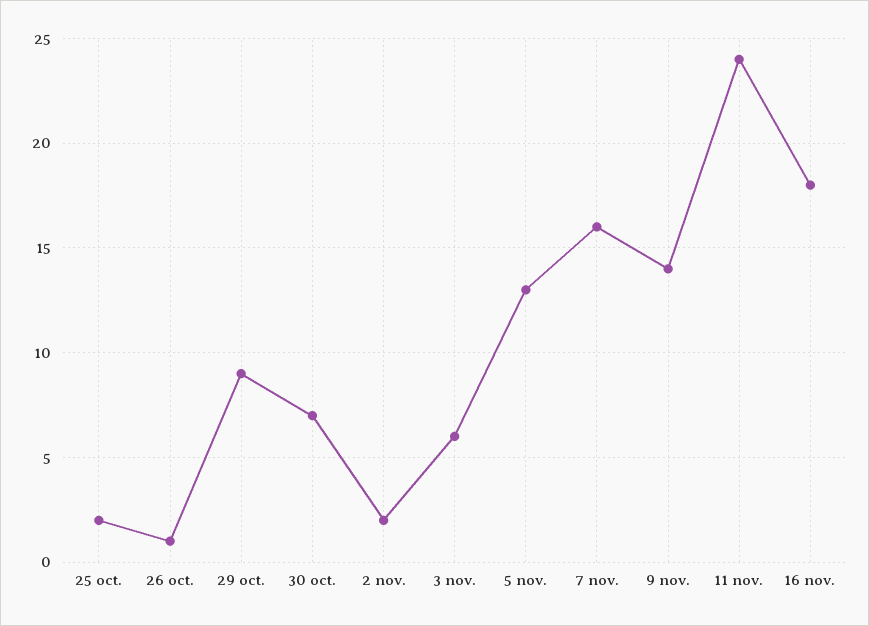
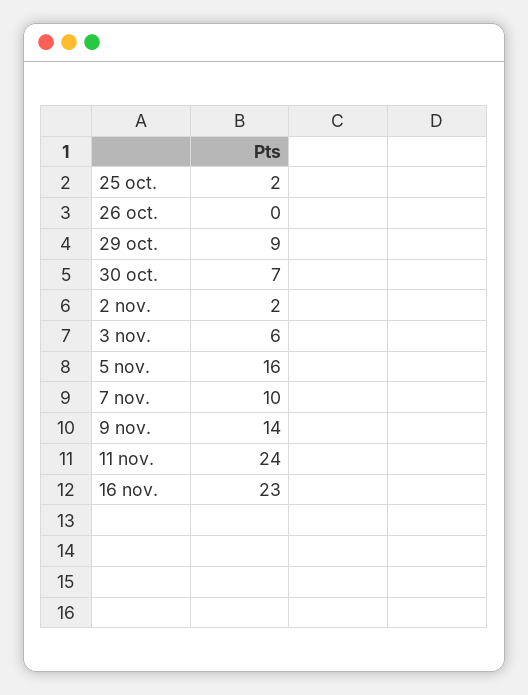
  {
    "25 oct.": 2,
-   "26 oct.": 1,
+   "26 oct.": 0,
    "29 oct.": 9,
    "30 oct.": 7,
    "2 nov.": 2,
    "3 nov.": 6,
-   "5 nov.": 13,
+   "5 nov.": 16,
-   "7 nov.": 16,
+   "7 nov.": 10,
    "9 nov.": 14,
    "11 nov.": 24,
-   "16 nov.": 18
+   "16 nov.": 23
  }

